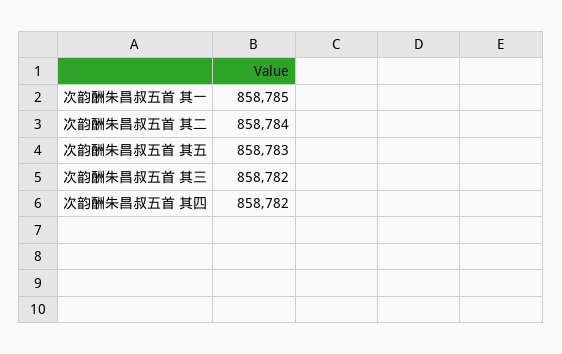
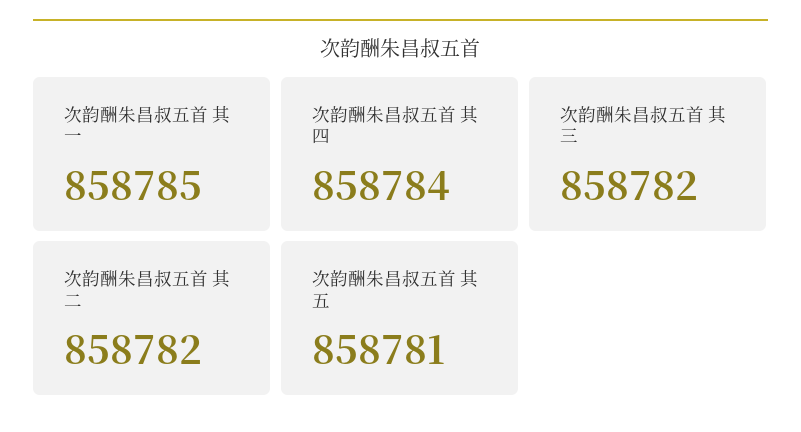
  {
    "次韵酬朱昌叔五首 其一": 858785,
-   "次韵酬朱昌叔五首 其二": 858784,
+   "次韵酬朱昌叔五首 其二": 858782,
-   "次韵酬朱昌叔五首 其五": 858783,
+   "次韵酬朱昌叔五首 其五": 858781,
    "次韵酬朱昌叔五首 其三": 858782,
-   "次韵酬朱昌叔五首 其四": 858782
+   "次韵酬朱昌叔五首 其四": 858784
  }

